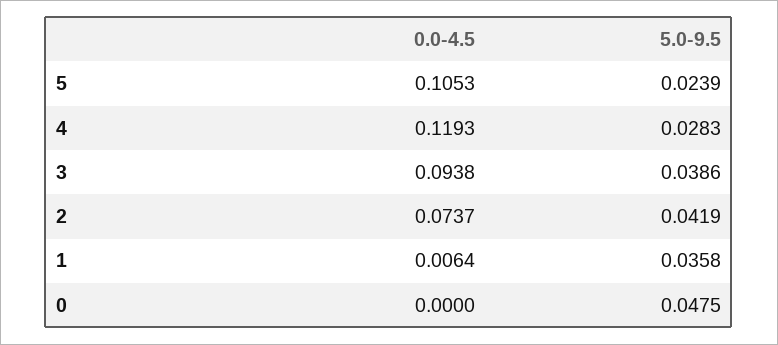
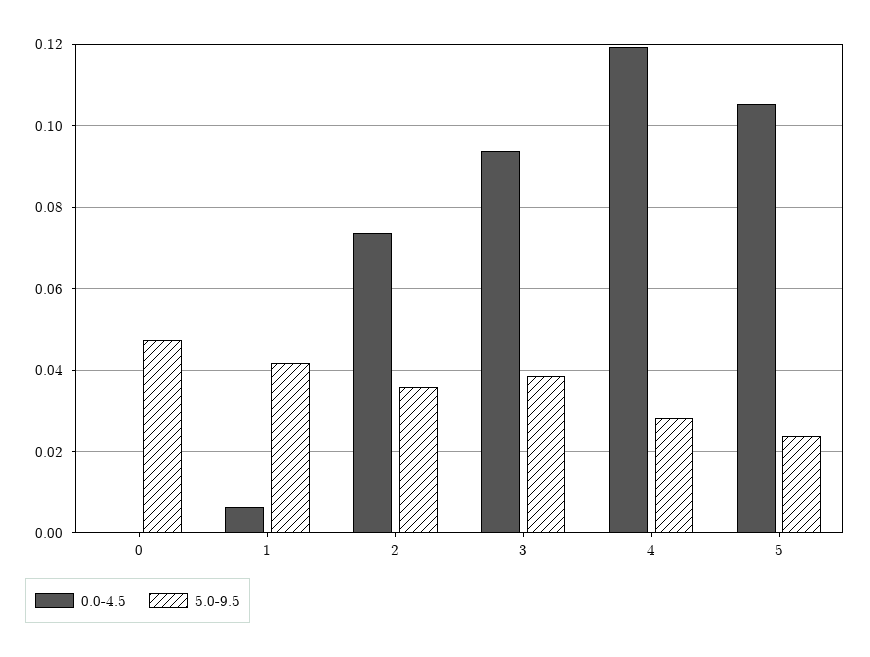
  {
    "0.0-4.5": {
      "5": 0.1053,
      "4": 0.1193,
      "3": 0.0938,
      "2": 0.0737,
      "1": 0.0064,
      "0": 0
    },
    "5.0-9.5": {
      "5": 0.0239,
      "4": 0.0283,
      "3": 0.0386,
-     "2": 0.0419,
+     "2": 0.036,
-     "1": 0.0358,
+     "1": 0.042,
      "0": 0.0475
    }
  }

